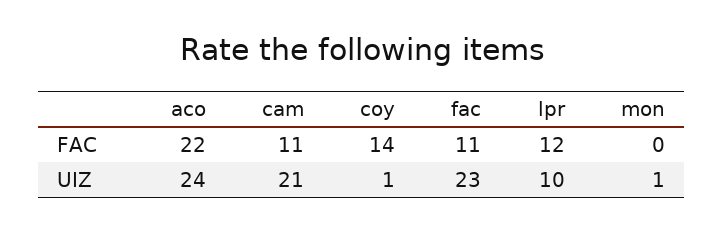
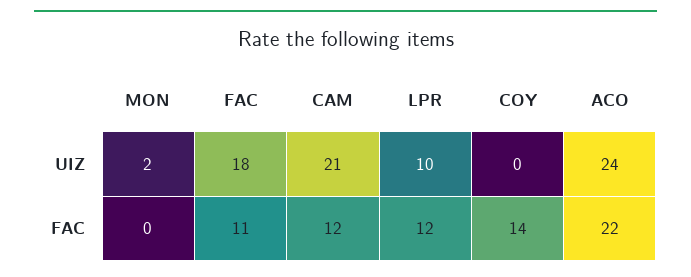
  {
    "aco": {
      "FAC": 22,
      "UIZ": 24
    },
    "cam": {
-     "FAC": 11,
+     "FAC": 12,
      "UIZ": 21
    },
    "coy": {
      "FAC": 14,
-     "UIZ": 1
+     "UIZ": 0
    },
    "fac": {
      "FAC": 11,
-     "UIZ": 23
+     "UIZ": 18
    },
    "lpr": {
      "FAC": 12,
      "UIZ": 10
    },
    "mon": {
      "FAC": 0,
-     "UIZ": 1
+     "UIZ": 2
    }
  }

